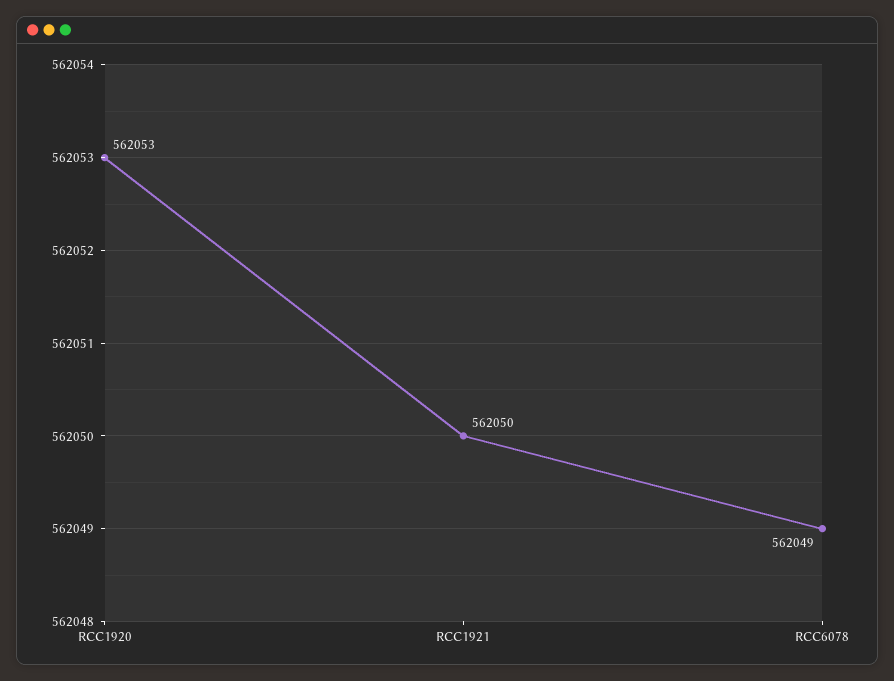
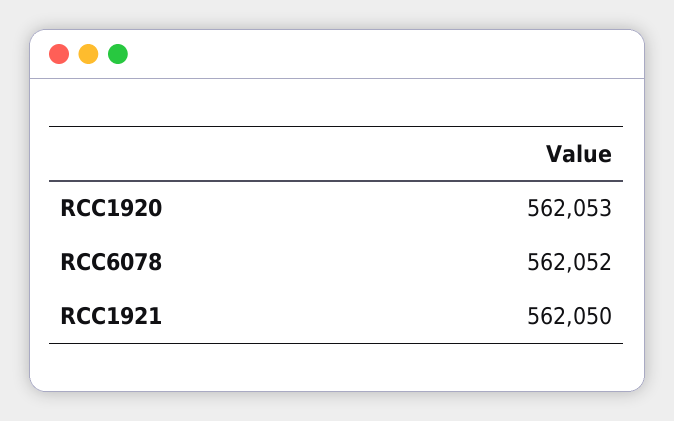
  {
    "RCC1920": 562053,
    "RCC1921": 562050,
-   "RCC6078": 562049
+   "RCC6078": 562052
  }

